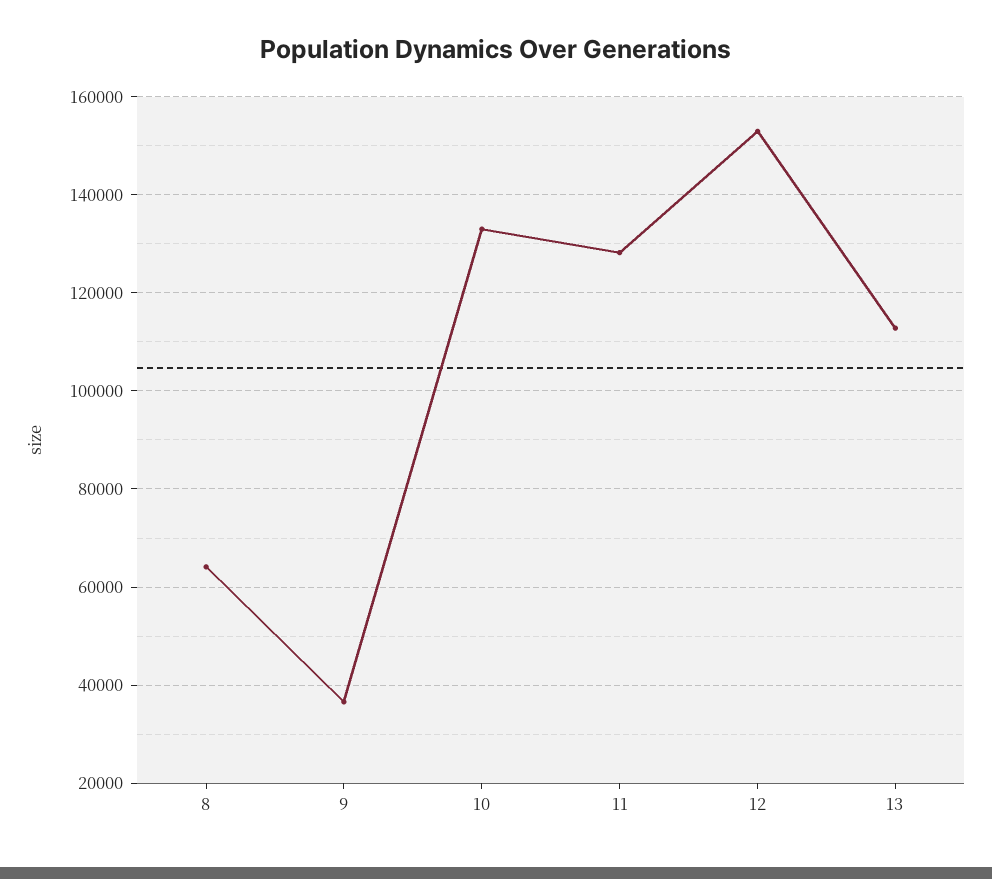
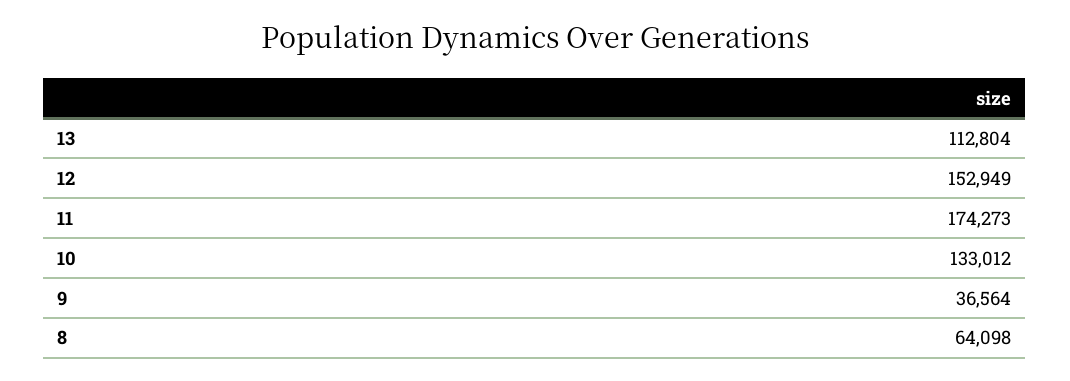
  {
    "8": 64098,
    "9": 36564,
    "10": 133012,
-   "11": 128000,
+   "11": 174273,
    "12": 152949,
    "13": 112804
  }

